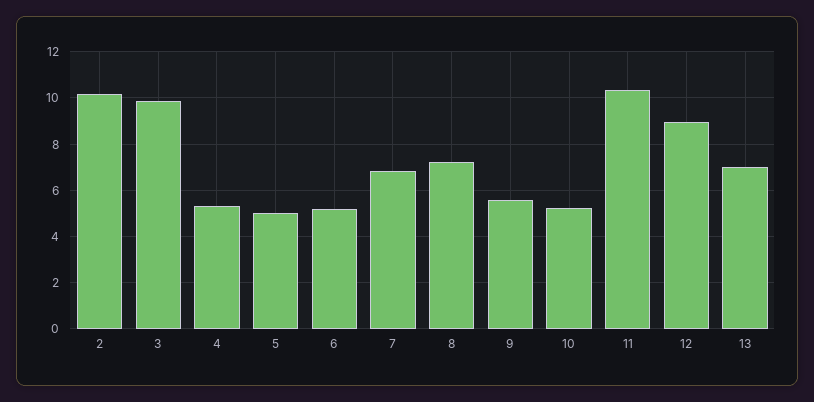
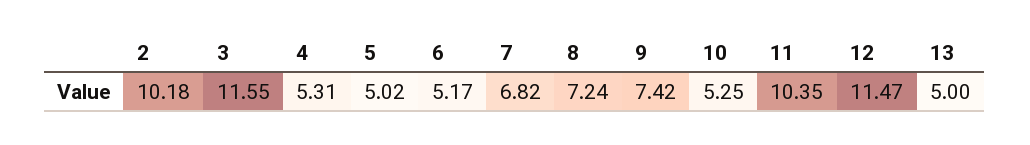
  {
    "2": 10.18,
-   "3": 10,
+   "3": 11.55,
    "4": 5.31,
    "5": 5.02,
    "6": 5.17,
    "7": 6.82,
    "8": 7.24,
-   "9": 5.5,
+   "9": 7.42,
    "10": 5.25,
    "11": 10.35,
-   "12": 9,
+   "12": 11.47,
-   "13": 7
+   "13": 5
  }

